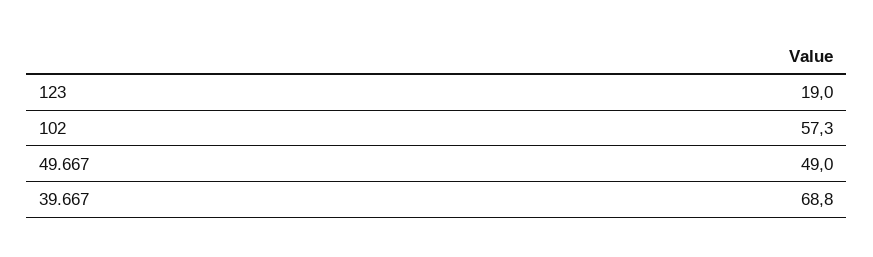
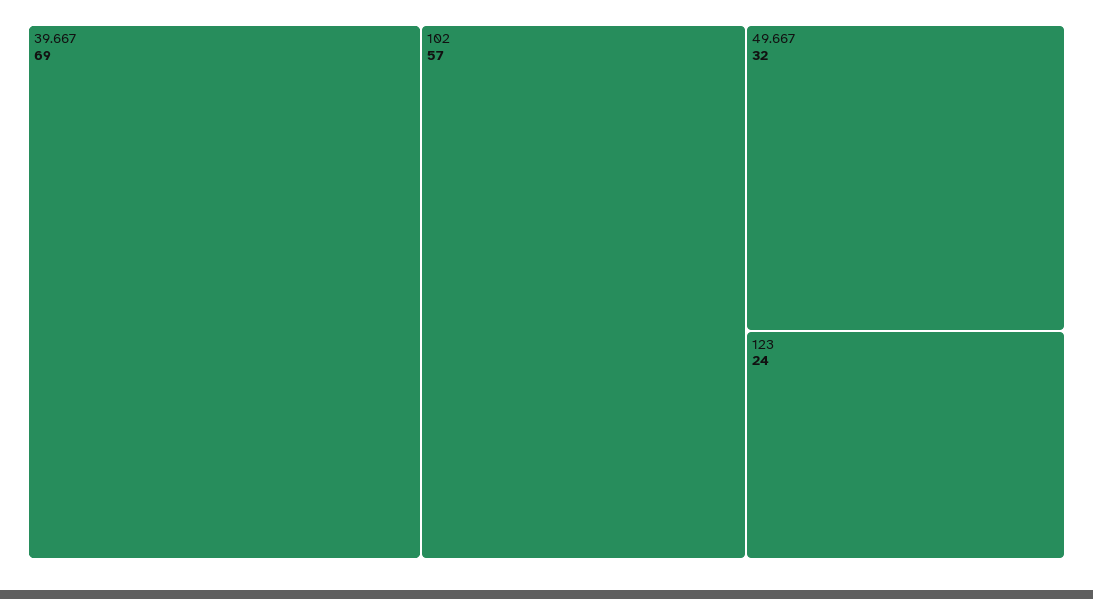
  {
-   "123": 19,
+   "123": 24,
    "102": 57.3,
-   "49.667": 49,
+   "49.667": 32,
    "39.667": 68.8
  }

